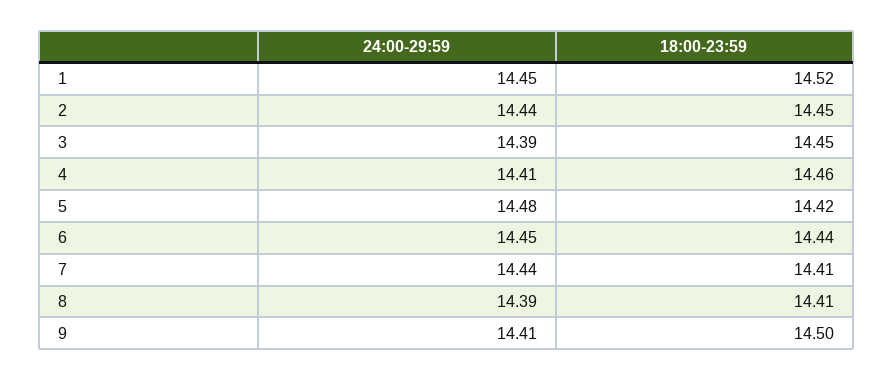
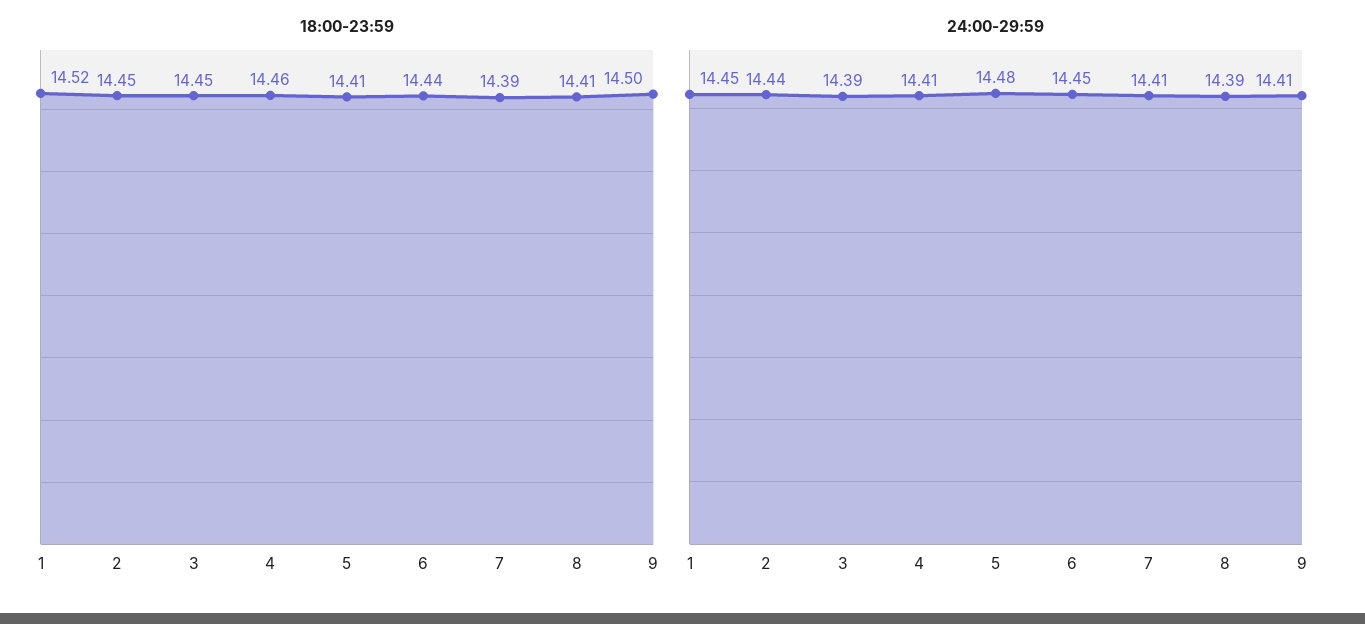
  {
    "24:00-29:59": {
      "1": 14.45,
      "2": 14.44,
      "3": 14.39,
      "4": 14.41,
      "5": 14.48,
      "6": 14.45,
-     "7": 14.44,
+     "7": 14.41,
      "8": 14.39,
      "9": 14.41
    },
    "18:00-23:59": {
      "1": 14.52,
      "2": 14.45,
      "3": 14.45,
      "4": 14.46,
-     "5": 14.42,
+     "5": 14.41,
      "6": 14.44,
-     "7": 14.41,
+     "7": 14.39,
      "8": 14.41,
      "9": 14.5
    }
  }

